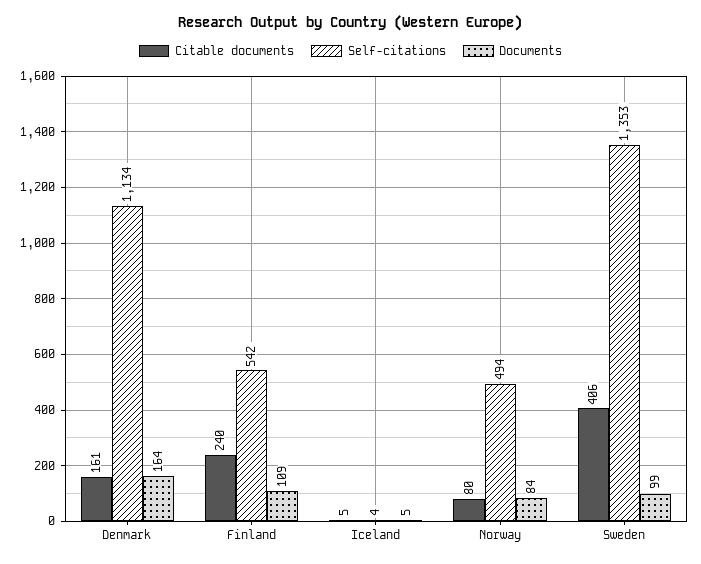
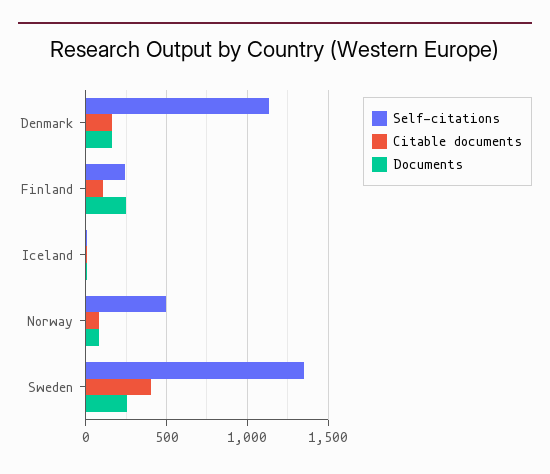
  {
    "Citable documents": {
      "Denmark": 161,
-     "Finland": 240,
+     "Finland": 100,
      "Iceland": 5,
      "Norway": 80,
      "Sweden": 406
    },
    "Self-citations": {
      "Denmark": 1134,
-     "Finland": 542,
+     "Finland": 250,
      "Iceland": 4,
      "Norway": 494,
      "Sweden": 1353
    },
    "Documents": {
      "Denmark": 164,
-     "Finland": 109,
+     "Finland": 250,
      "Iceland": 5,
      "Norway": 84,
-     "Sweden": 99
+     "Sweden": 250
    }
  }

